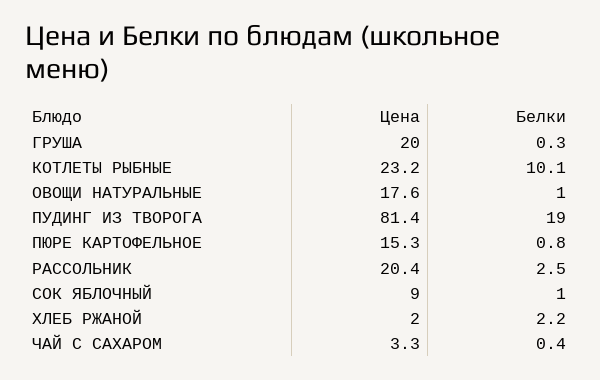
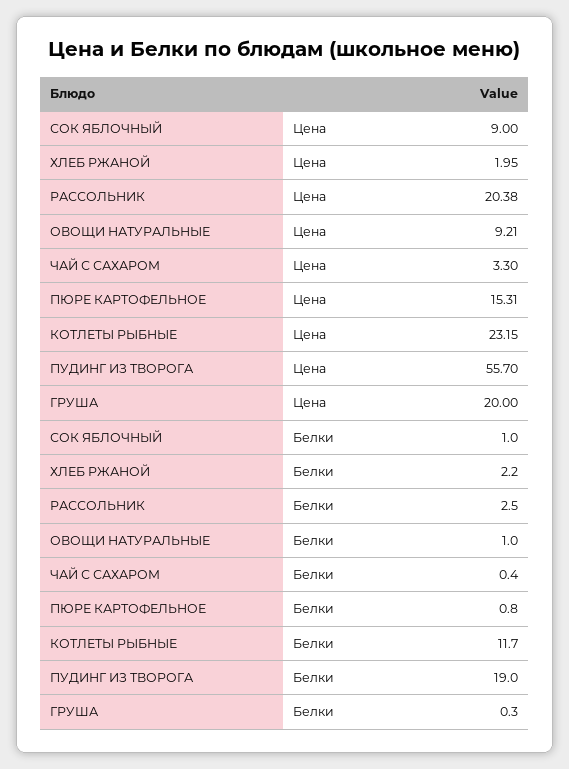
  {
    "Цена": {
      "ГРУША": 20,
      "КОТЛЕТЫ РЫБНЫЕ": 23.15,
-     "ОВОЩИ НАТУРАЛЬНЫЕ": 17.6,
+     "ОВОЩИ НАТУРАЛЬНЫЕ": 9.21,
-     "ПУДИНГ ИЗ ТВОРОГА": 81.4,
+     "ПУДИНГ ИЗ ТВОРОГА": 55.7,
      "ПЮРЕ КАРТОФЕЛЬНОЕ": 15.31,
      "РАССОЛЬНИК": 20.38,
      "СОК ЯБЛОЧНЫЙ": 9,
      "ХЛЕБ РЖАНОЙ": 1.95,
      "ЧАЙ С САХАРОМ": 3.3
    },
    "Белки": {
      "ГРУША": 0.3,
-     "КОТЛЕТЫ РЫБНЫЕ": 10.1,
+     "КОТЛЕТЫ РЫБНЫЕ": 11.7,
      "ОВОЩИ НАТУРАЛЬНЫЕ": 1,
      "ПУДИНГ ИЗ ТВОРОГА": 19,
      "ПЮРЕ КАРТОФЕЛЬНОЕ": 0.8,
      "РАССОЛЬНИК": 2.5,
      "СОК ЯБЛОЧНЫЙ": 1,
      "ХЛЕБ РЖАНОЙ": 2.2,
      "ЧАЙ С САХАРОМ": 0.4
    }
  }

